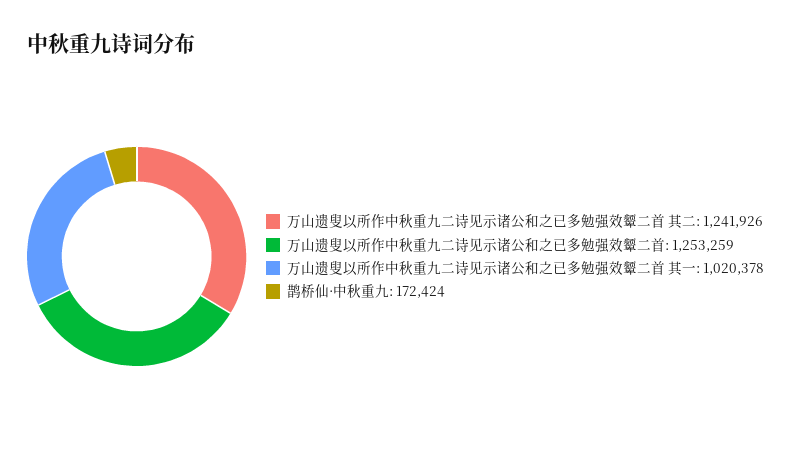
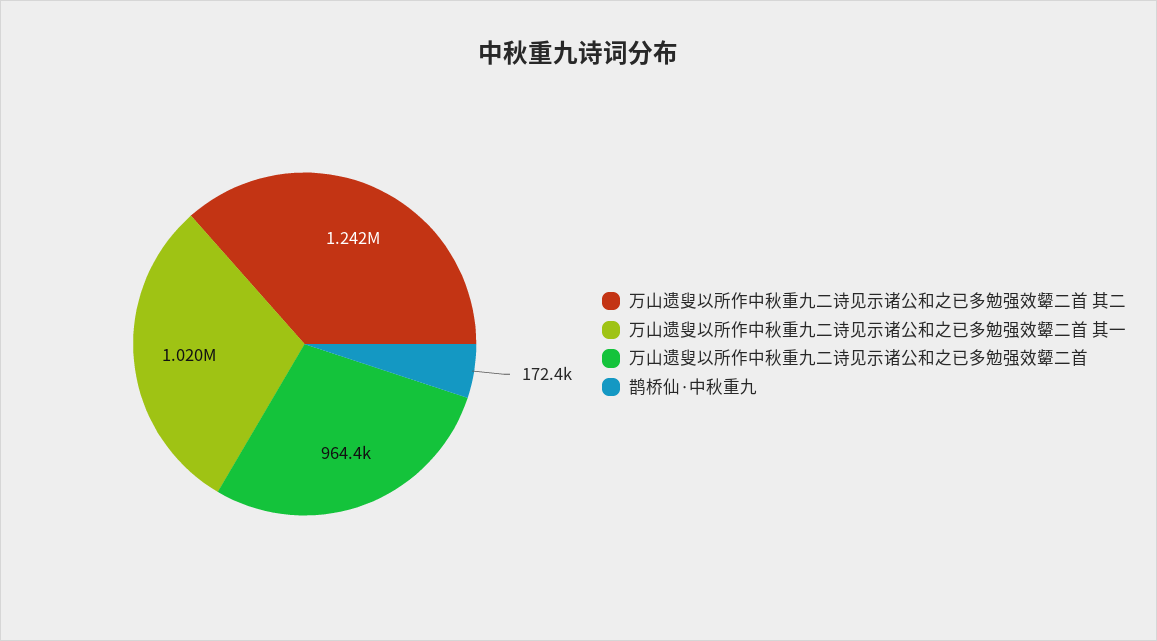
  {
    "万山遗叟以所作中秋重九二诗见示诸公和之已多勉强效颦二首 其二": 1241926,
-   "万山遗叟以所作中秋重九二诗见示诸公和之已多勉强效颦二首": 1253259,
+   "万山遗叟以所作中秋重九二诗见示诸公和之已多勉强效颦二首": 964400,
    "万山遗叟以所作中秋重九二诗见示诸公和之已多勉强效颦二首 其一": 1020378,
    "鹊桥仙·中秋重九": 172424
  }

